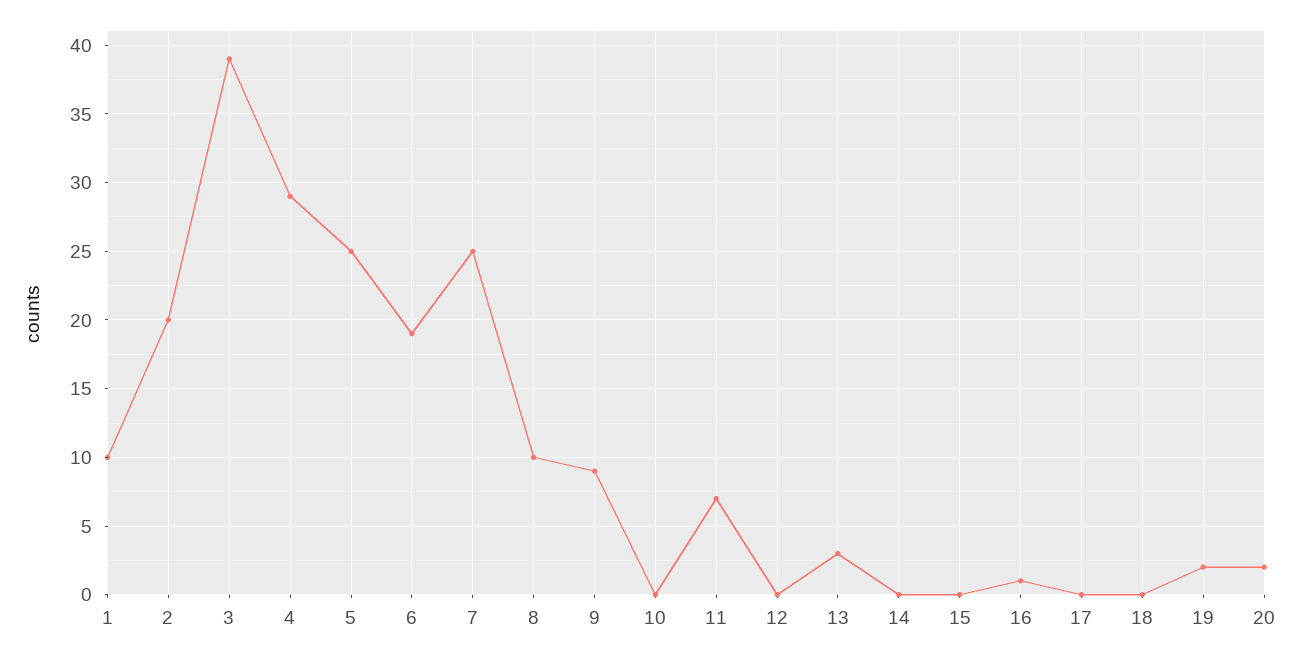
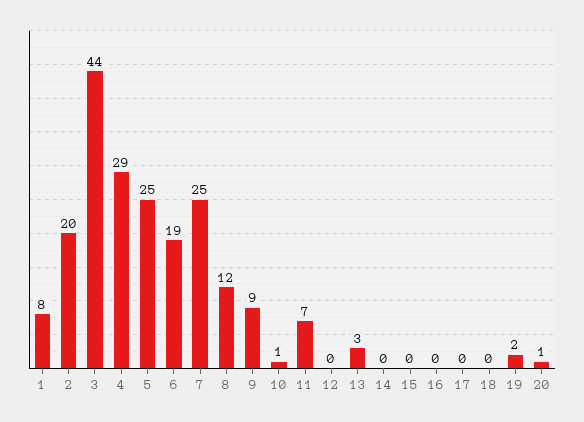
  {
-   "1": 10,
+   "1": 8,
    "2": 20,
-   "3": 39,
+   "3": 44,
    "4": 29,
    "5": 25,
    "6": 19,
    "7": 25,
-   "8": 10,
+   "8": 12,
    "9": 9,
-   "10": 0,
+   "10": 1,
    "11": 7,
    "12": 0,
    "13": 3,
    "14": 0,
    "15": 0,
-   "16": 1,
+   "16": 0,
    "17": 0,
    "18": 0,
    "19": 2,
-   "20": 2
+   "20": 1
  }

